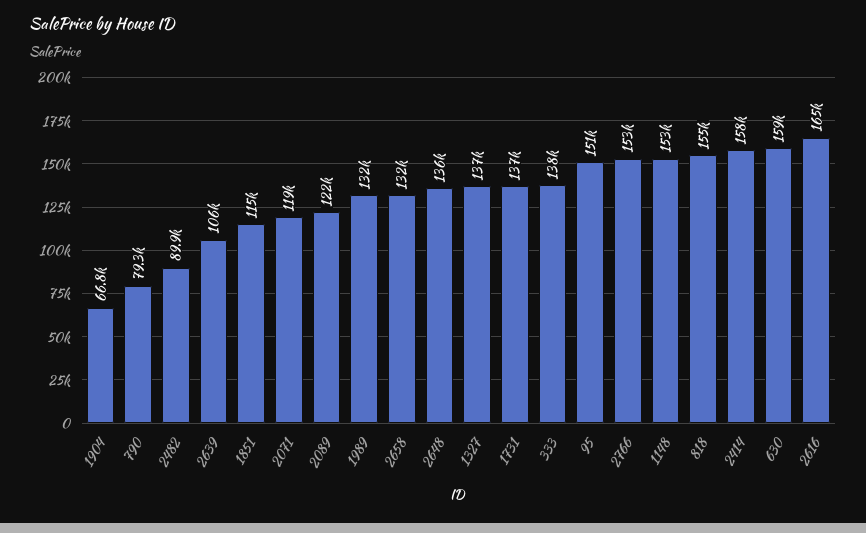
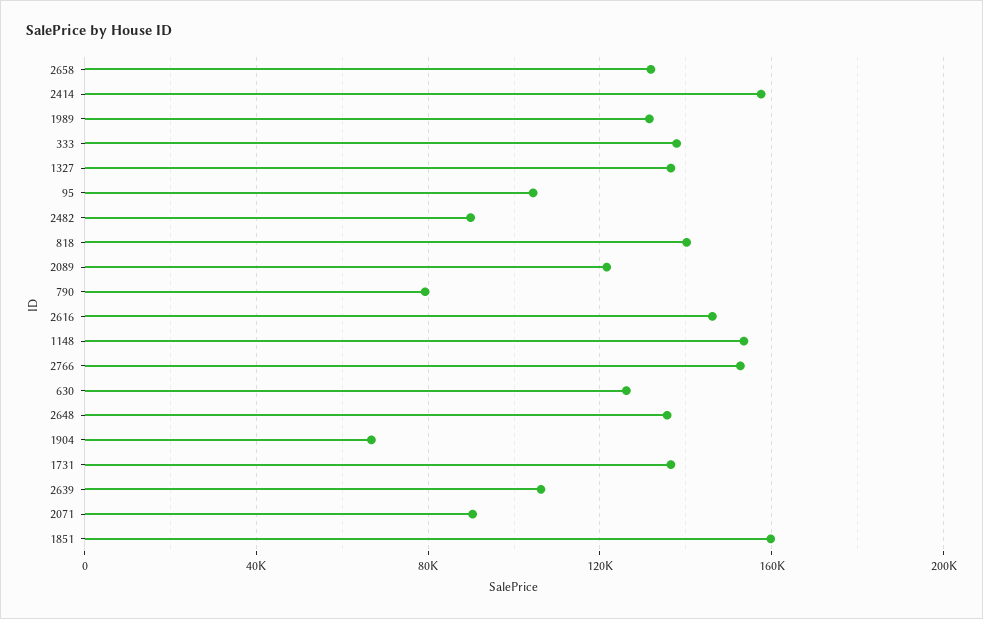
  {
    "1904": 66800,
    "790": 79300,
    "2482": 89900,
    "2639": 106000,
-   "1851": 115000,
+   "1851": 160000,
-   "2071": 119000,
+   "2071": 90000,
    "2089": 122000,
    "1989": 132000,
    "2658": 132000,
    "2648": 136000,
    "1327": 137000,
    "1731": 137000,
    "333": 138000,
-   "95": 151000,
+   "95": 105000,
    "2766": 153000,
    "1148": 153000,
-   "818": 155000,
+   "818": 140000,
    "2414": 158000,
-   "630": 159000,
+   "630": 125000,
-   "2616": 165000
+   "2616": 145000
  }

